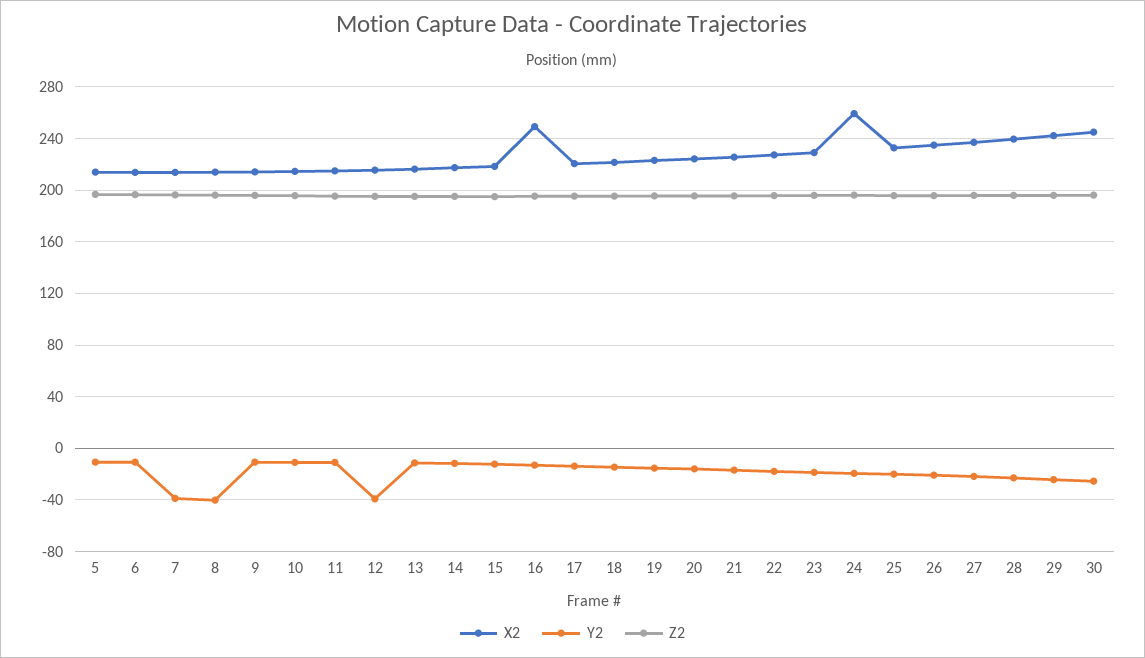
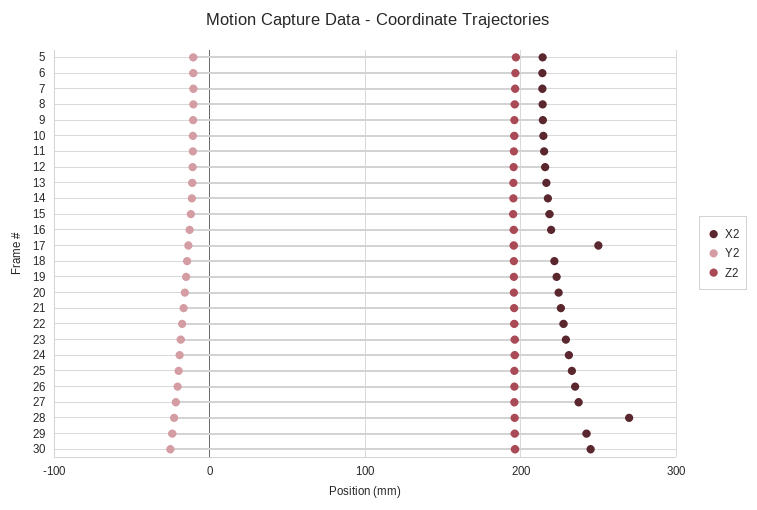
  {
    "X2": {
      "5": 215,
      "6": 215,
      "7": 215,
      "8": 215,
      "9": 215,
      "10": 215,
      "11": 215,
      "12": 215,
      "13": 215,
      "14": 215,
      "15": 220,
-     "16": 250,
+     "16": 220,
-     "17": 220,
+     "17": 250,
      "18": 220,
      "19": 225,
      "20": 225,
      "21": 225,
      "22": 225,
      "23": 230,
-     "24": 260,
+     "24": 230,
      "25": 235,
      "26": 235,
      "27": 235,
-     "28": 240,
+     "28": 270,
      "29": 240,
      "30": 245
    },
    "Y2": {
      "5": -10,
      "6": -10,
-     "7": -40,
+     "7": -10,
-     "8": -40,
+     "8": -10,
      "9": -10,
      "10": -10,
      "11": -10,
-     "12": -40,
+     "12": -10,
      "13": -10,
      "14": -10,
      "15": -10,
      "16": -15,
      "17": -15,
      "18": -15,
      "19": -15,
      "20": -15,
      "21": -15,
      "22": -20,
      "23": -20,
      "24": -20,
      "25": -20,
      "26": -20,
      "27": -20,
      "28": -25,
      "29": -25,
      "30": -25
    },
    "Z2": {
      "5": 195,
      "6": 195,
      "7": 195,
      "8": 195,
      "9": 195,
      "10": 195,
      "11": 195,
      "12": 195,
      "13": 195,
      "14": 195,
      "15": 195,
      "16": 195,
      "17": 195,
      "18": 195,
      "19": 195,
      "20": 195,
      "21": 195,
      "22": 195,
      "23": 195,
      "24": 195,
      "25": 195,
      "26": 195,
      "27": 195,
      "28": 195,
      "29": 195,
      "30": 195
    }
  }

